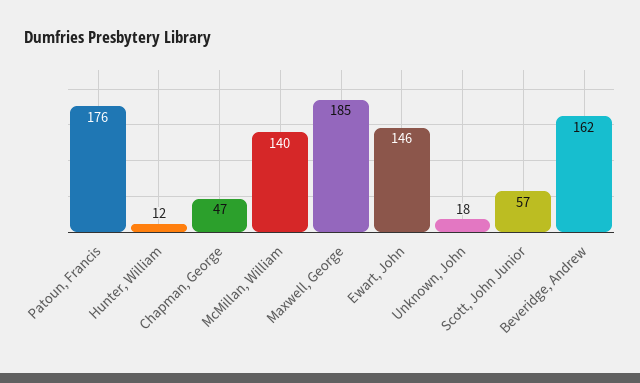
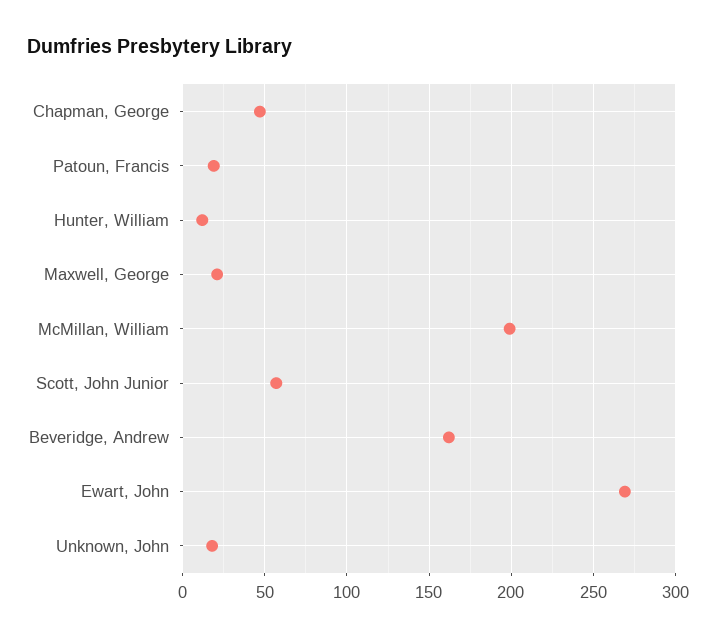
  {
-   "Patoun, Francis": 176,
+   "Patoun, Francis": 20,
    "Hunter, William": 12,
    "Chapman, George": 47,
-   "McMillan, William": 140,
+   "McMillan, William": 200,
-   "Maxwell, George": 185,
+   "Maxwell, George": 20,
-   "Ewart, John": 146,
+   "Ewart, John": 270,
    "Unknown, John": 18,
    "Scott, John Junior": 57,
    "Beveridge, Andrew": 162
  }

